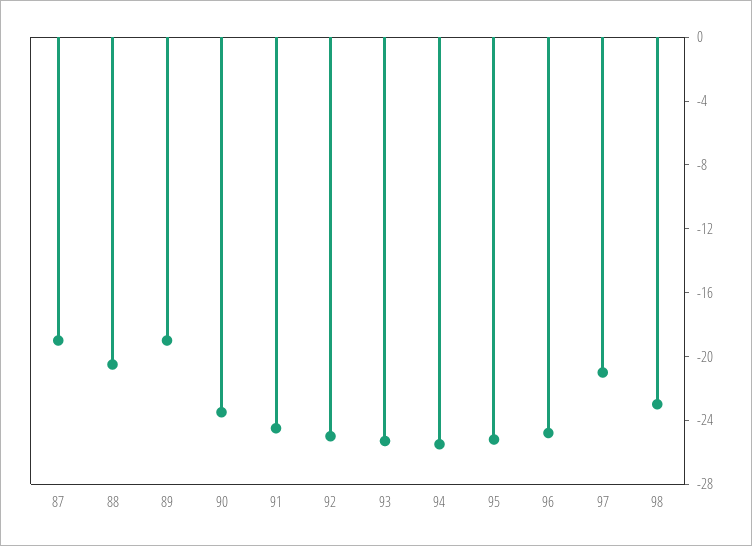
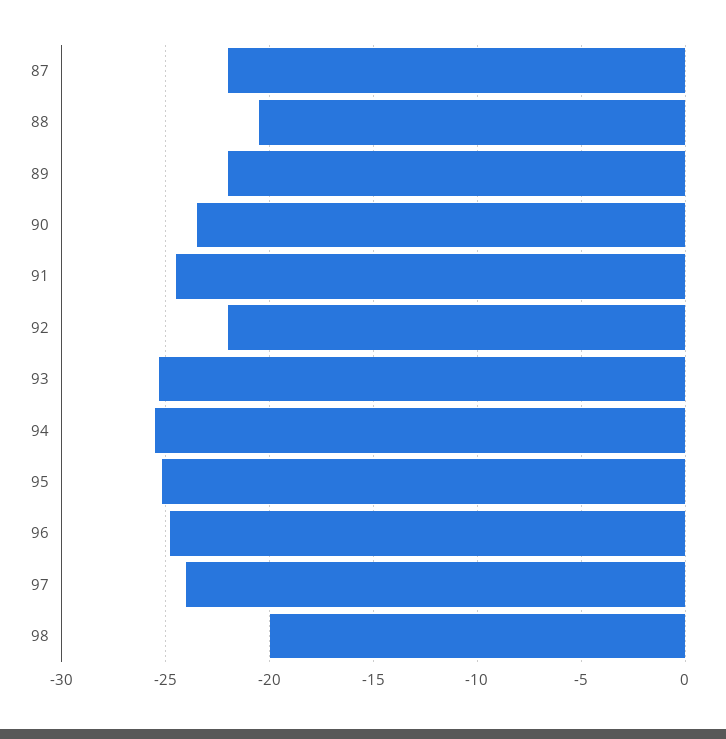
  {
-   "87": -19,
+   "87": -22,
    "88": -20.5,
-   "89": -19,
+   "89": -22,
    "90": -23.5,
    "91": -24.5,
-   "92": -25,
+   "92": -22,
    "93": -25.5,
    "94": -25.5,
    "95": -25,
    "96": -25,
-   "97": -21,
+   "97": -24,
-   "98": -23
+   "98": -20
  }

